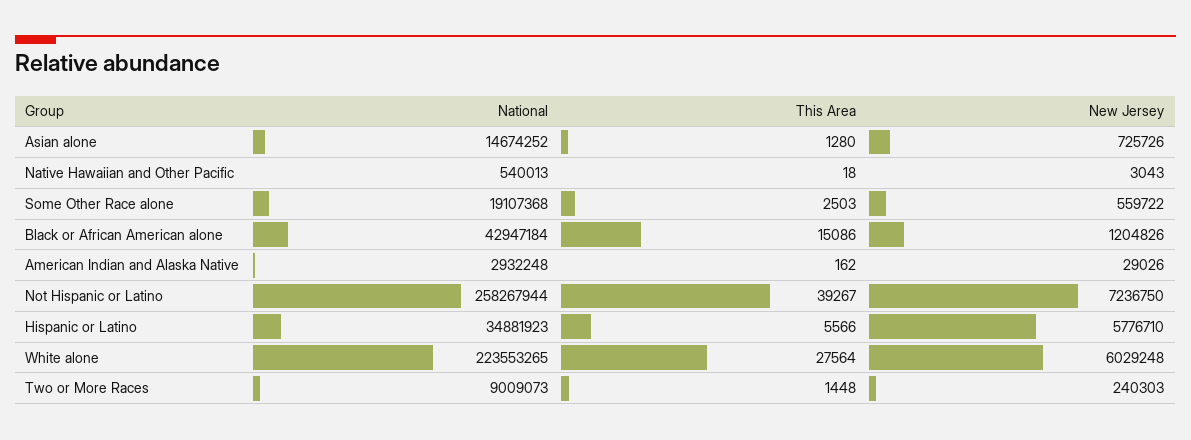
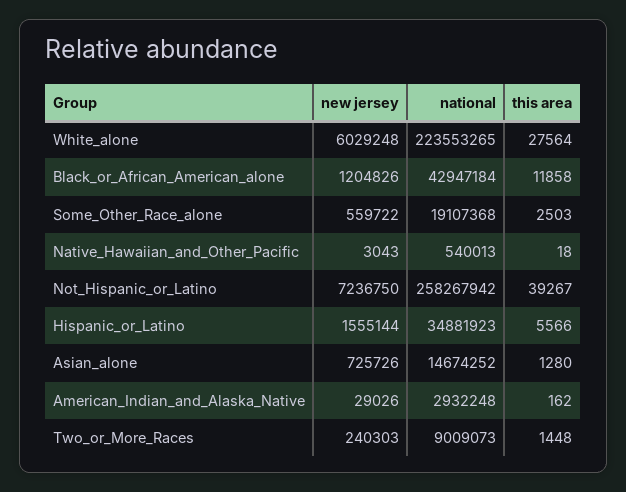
  {
    "National": {
      "Asian alone": 14674252,
      "Native Hawaiian and Other Pacific": 540013,
      "Some Other Race alone": 19107368,
      "Black or African American alone": 42947184,
      "American Indian and Alaska Native": 2932248,
-     "Not Hispanic or Latino": 258267944,
+     "Not Hispanic or Latino": 258267942,
      "Hispanic or Latino": 34881923,
      "White alone": 223553265,
      "Two or More Races": 9009073
    },
    "This Area": {
      "Asian alone": 1280,
      "Native Hawaiian and Other Pacific": 18,
      "Some Other Race alone": 2503,
-     "Black or African American alone": 15086,
+     "Black or African American alone": 11858,
      "American Indian and Alaska Native": 162,
      "Not Hispanic or Latino": 39267,
      "Hispanic or Latino": 5566,
      "White alone": 27564,
      "Two or More Races": 1448
    },
    "New Jersey": {
      "Asian alone": 725726,
      "Native Hawaiian and Other Pacific": 3043,
      "Some Other Race alone": 559722,
      "Black or African American alone": 1204826,
      "American Indian and Alaska Native": 29026,
      "Not Hispanic or Latino": 7236750,
-     "Hispanic or Latino": 5776710,
+     "Hispanic or Latino": 1555144,
      "White alone": 6029248,
      "Two or More Races": 240303
    }
  }

